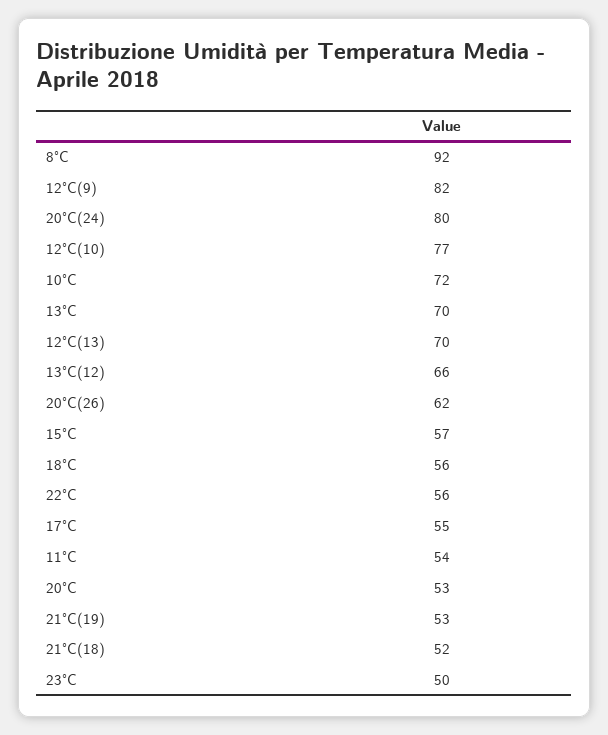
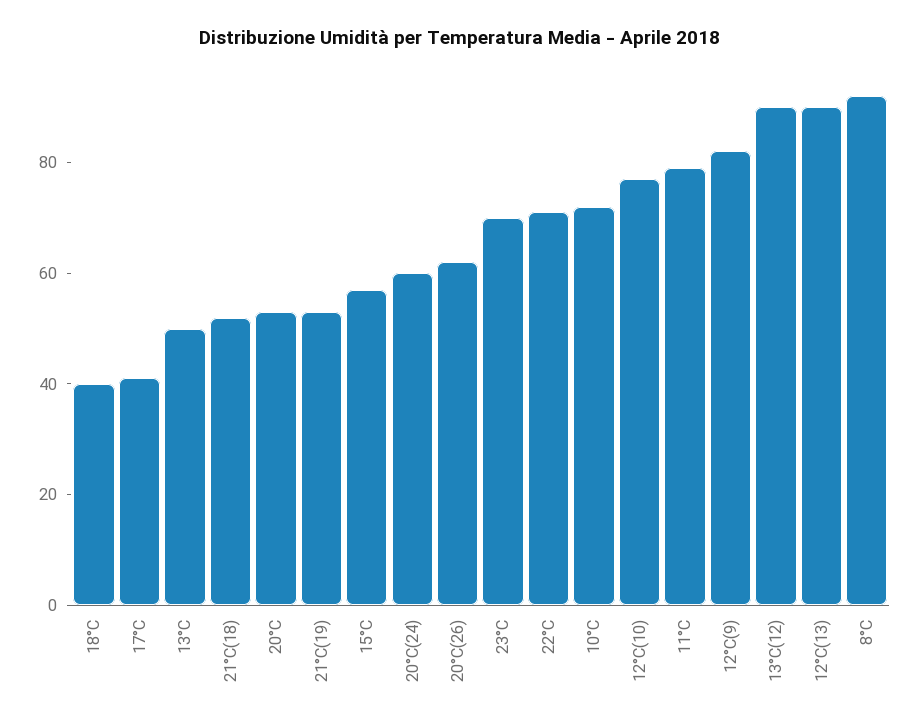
  {
    "8°C": 92,
    "12°C(9)": 82,
-   "20°C(24)": 80,
+   "20°C(24)": 60,
    "12°C(10)": 77,
    "10°C": 72,
-   "13°C": 70,
+   "13°C": 50,
-   "12°C(13)": 70,
+   "12°C(13)": 90,
-   "13°C(12)": 66,
+   "13°C(12)": 90,
    "20°C(26)": 62,
    "15°C": 57,
-   "18°C": 56,
+   "18°C": 40,
-   "22°C": 56,
+   "22°C": 70,
-   "17°C": 55,
+   "17°C": 40,
-   "11°C": 54,
+   "11°C": 80,
    "20°C": 53,
    "21°C(19)": 53,
    "21°C(18)": 52,
-   "23°C": 50
+   "23°C": 70
  }

